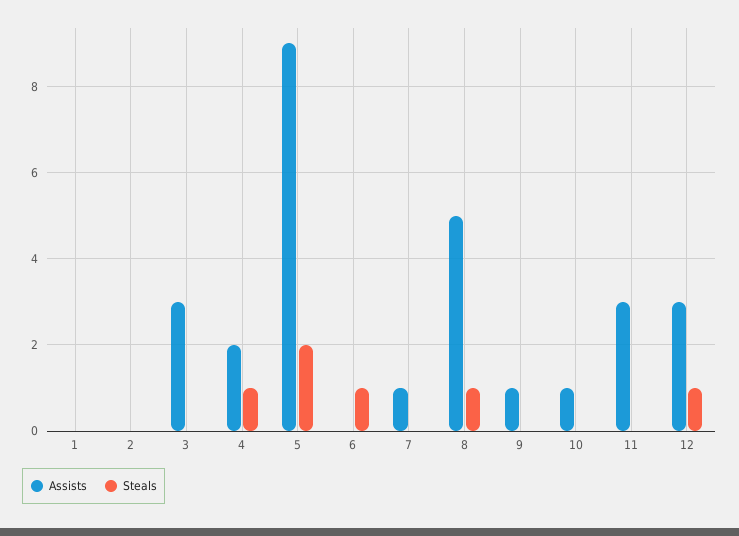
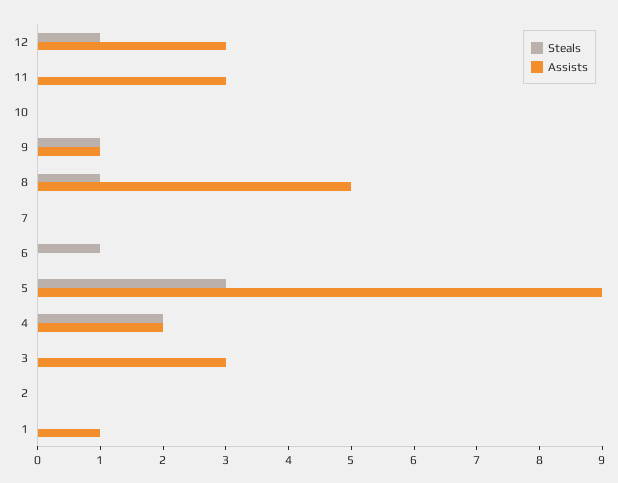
  {
    "Assists": {
-     "1": 0,
+     "1": 1,
      "2": 0,
      "3": 3,
      "4": 2,
      "5": 9,
      "6": 0,
-     "7": 1,
+     "7": 0,
      "8": 5,
      "9": 1,
-     "10": 1,
+     "10": 0,
      "11": 3,
      "12": 3
    },
    "Steals": {
      "1": 0,
      "2": 0,
      "3": 0,
-     "4": 1,
+     "4": 2,
-     "5": 2,
+     "5": 3,
      "6": 1,
      "7": 0,
      "8": 1,
-     "9": 0,
+     "9": 1,
      "10": 0,
      "11": 0,
      "12": 1
    }
  }

